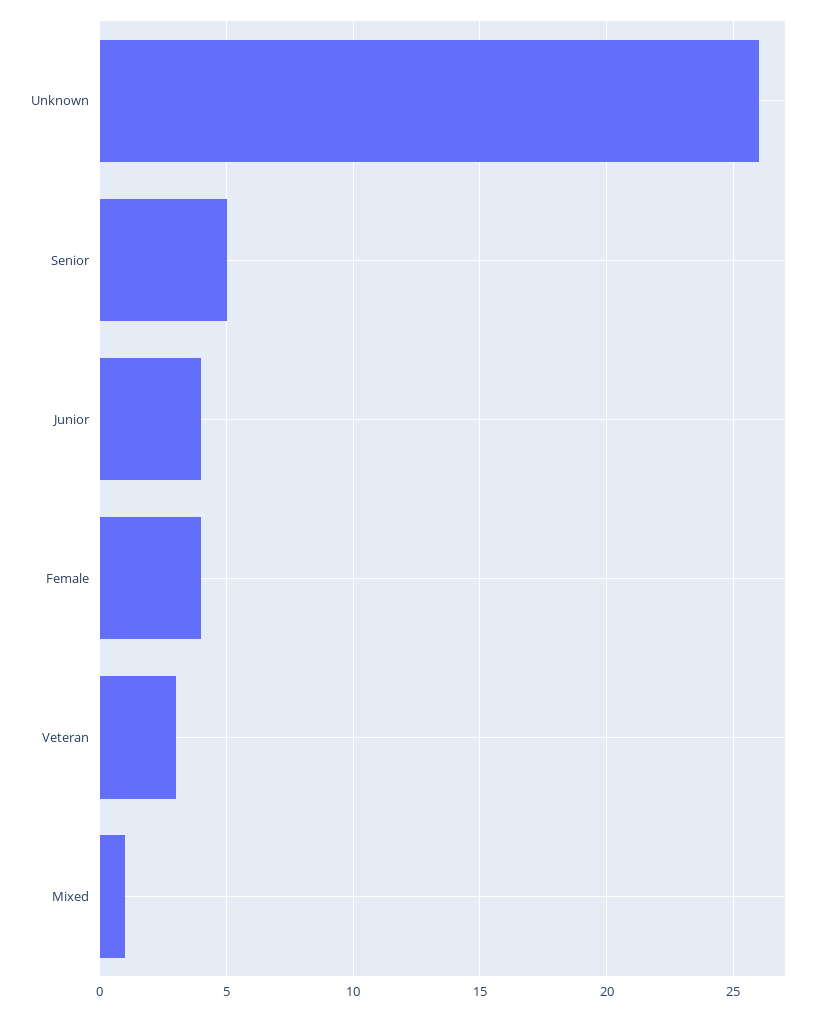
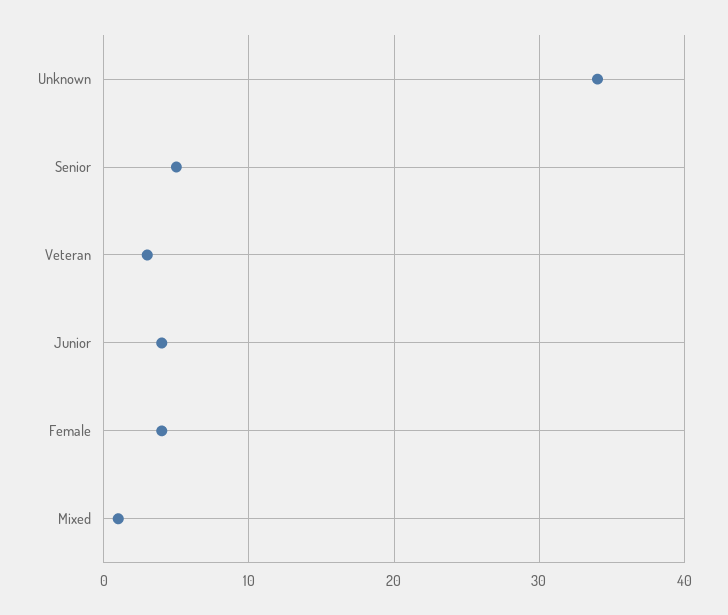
  {
-   "Unknown": 26,
+   "Unknown": 34,
    "Senior": 5,
    "Junior": 4,
    "Female": 4,
    "Veteran": 3,
    "Mixed": 1
  }

